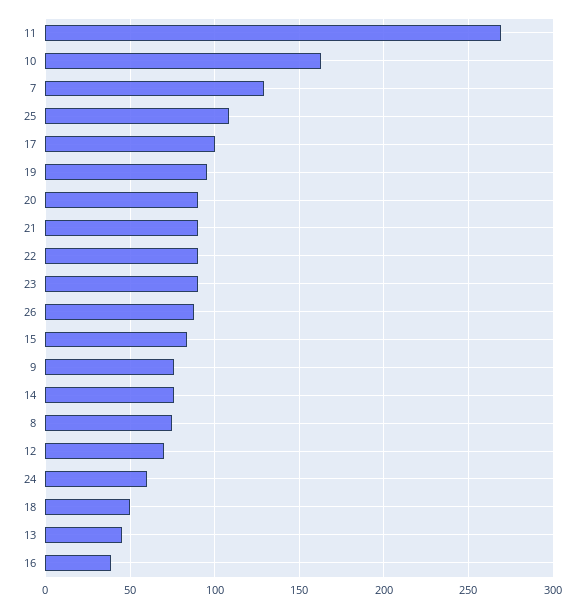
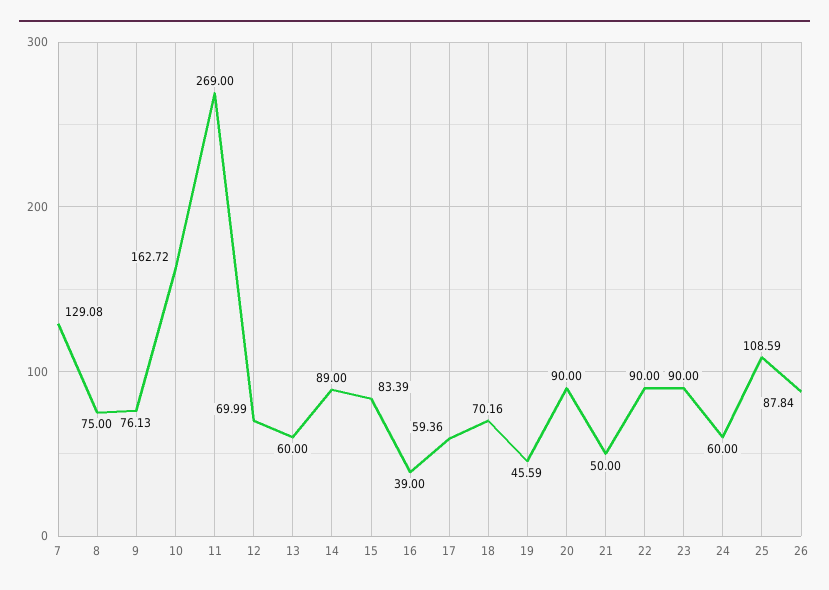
  {
    "11": 269,
    "10": 162.72,
    "7": 129.08,
    "25": 108.59,
-   "17": 100,
+   "17": 59.36,
-   "19": 95,
+   "19": 45.59,
    "20": 90,
-   "21": 90,
+   "21": 50,
    "22": 90,
    "23": 90,
    "26": 87.84,
    "15": 83.39,
    "9": 76.13,
-   "14": 75,
+   "14": 89,
    "8": 75,
    "12": 69.99,
    "24": 60,
-   "18": 50,
+   "18": 70.16,
-   "13": 45,
+   "13": 60,
    "16": 39
  }

